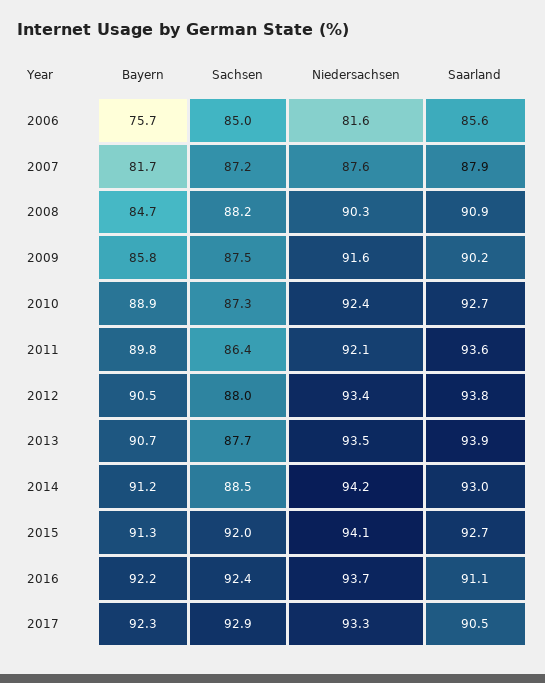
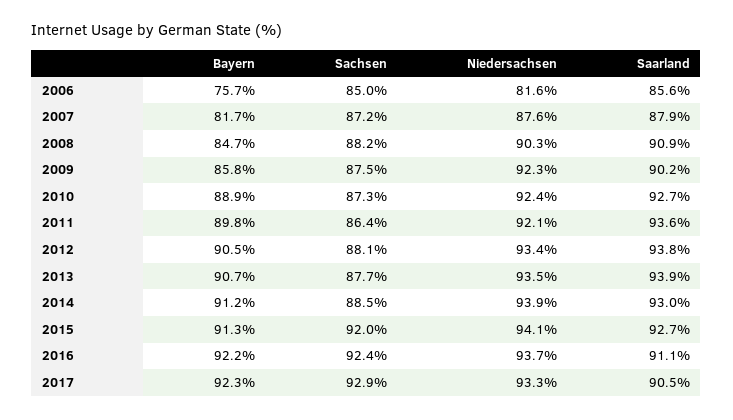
  {
    "Bayern": {
      "2006": 75.7,
      "2007": 81.7,
      "2008": 84.7,
      "2009": 85.8,
      "2010": 88.9,
      "2011": 89.8,
      "2012": 90.5,
      "2013": 90.7,
      "2014": 91.2,
      "2015": 91.3,
      "2016": 92.2,
      "2017": 92.3
    },
    "Sachsen": {
      "2006": 85,
      "2007": 87.2,
      "2008": 88.2,
      "2009": 87.5,
      "2010": 87.3,
      "2011": 86.4,
-     "2012": 88,
+     "2012": 88.1,
      "2013": 87.7,
      "2014": 88.5,
      "2015": 92,
      "2016": 92.4,
      "2017": 92.9
    },
    "Niedersachsen": {
      "2006": 81.6,
      "2007": 87.6,
      "2008": 90.3,
-     "2009": 91.6,
+     "2009": 92.3,
      "2010": 92.4,
      "2011": 92.1,
      "2012": 93.4,
      "2013": 93.5,
-     "2014": 94.2,
+     "2014": 93.9,
      "2015": 94.1,
      "2016": 93.7,
      "2017": 93.3
    },
    "Saarland": {
      "2006": 85.6,
      "2007": 87.9,
      "2008": 90.9,
      "2009": 90.2,
      "2010": 92.7,
      "2011": 93.6,
      "2012": 93.8,
      "2013": 93.9,
      "2014": 93,
      "2015": 92.7,
      "2016": 91.1,
      "2017": 90.5
    }
  }

